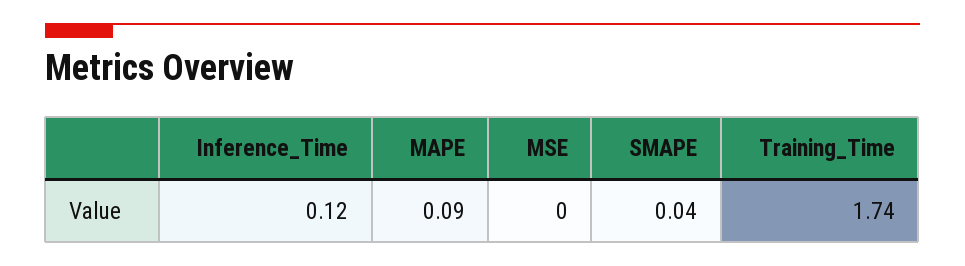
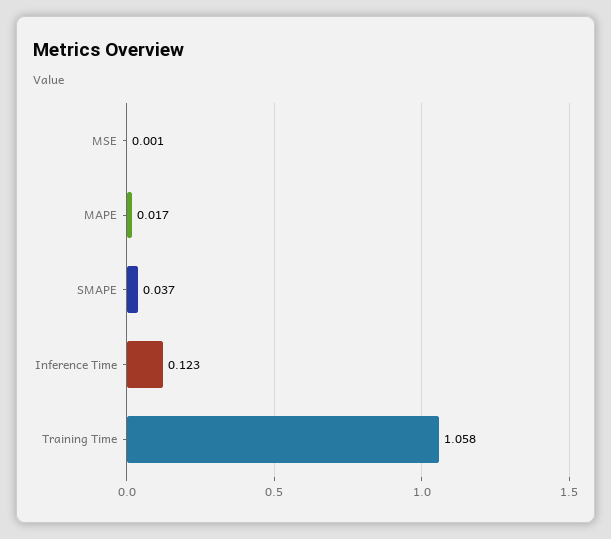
  {
    "Inference_Time": 0.123,
-   "MAPE": 0.09,
+   "MAPE": 0.017,
    "MSE": 0.001,
    "SMAPE": 0.037,
-   "Training_Time": 1.74
+   "Training_Time": 1.058
  }

